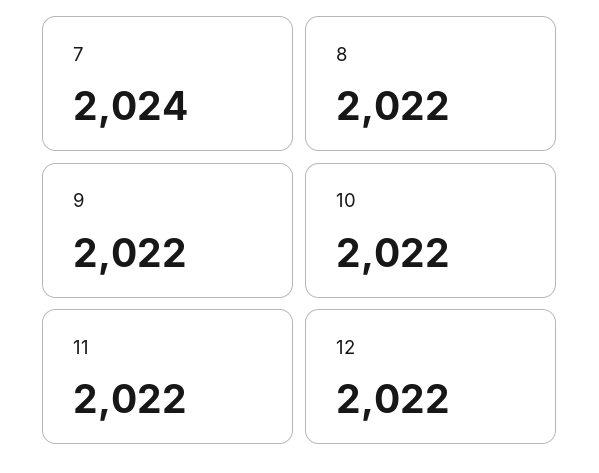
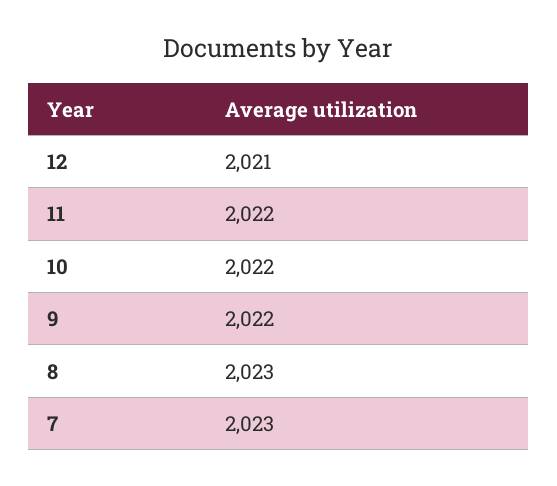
  {
-   "7": 2024,
+   "7": 2023,
-   "8": 2022,
+   "8": 2023,
    "9": 2022,
    "10": 2022,
    "11": 2022,
-   "12": 2022
+   "12": 2021
  }

